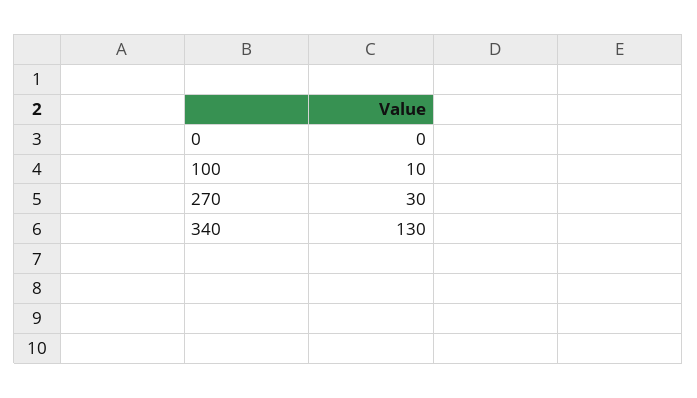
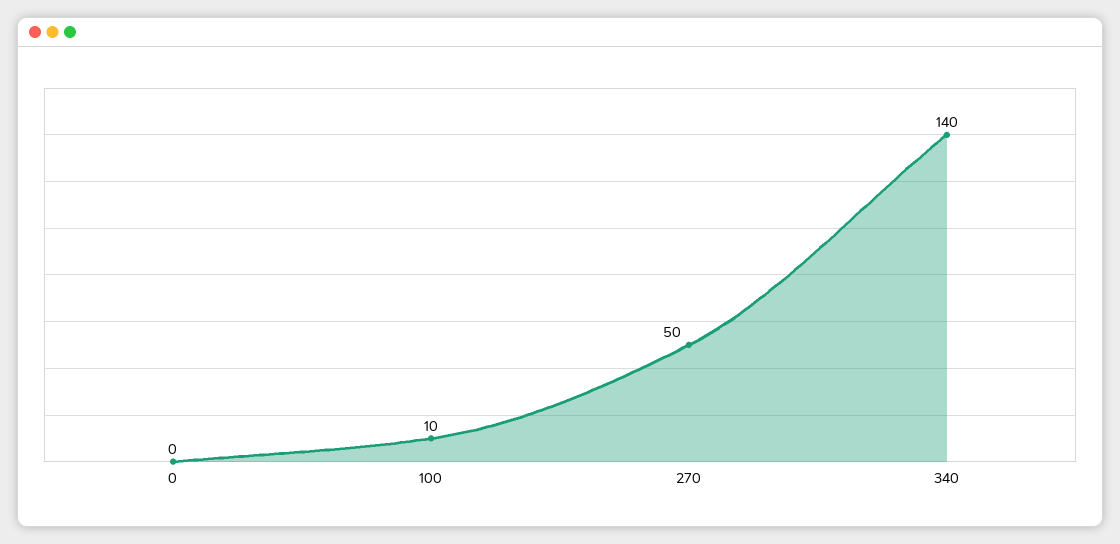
  {
    "0": 0,
    "100": 10,
-   "270": 30,
+   "270": 50,
-   "340": 130
+   "340": 140
  }

